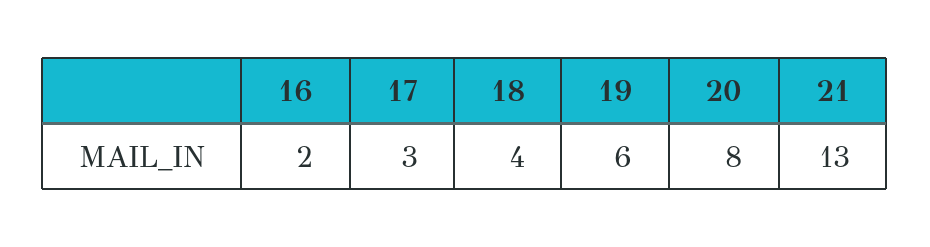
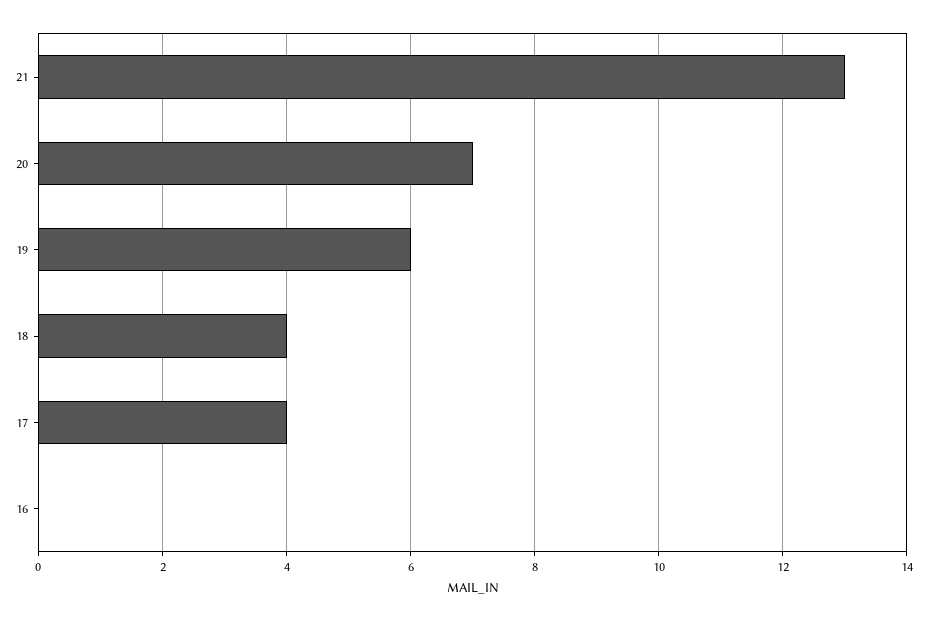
  {
-   "16": 2,
+   "16": 0,
-   "17": 3,
+   "17": 4,
    "18": 4,
    "19": 6,
-   "20": 8,
+   "20": 7,
    "21": 13
  }

